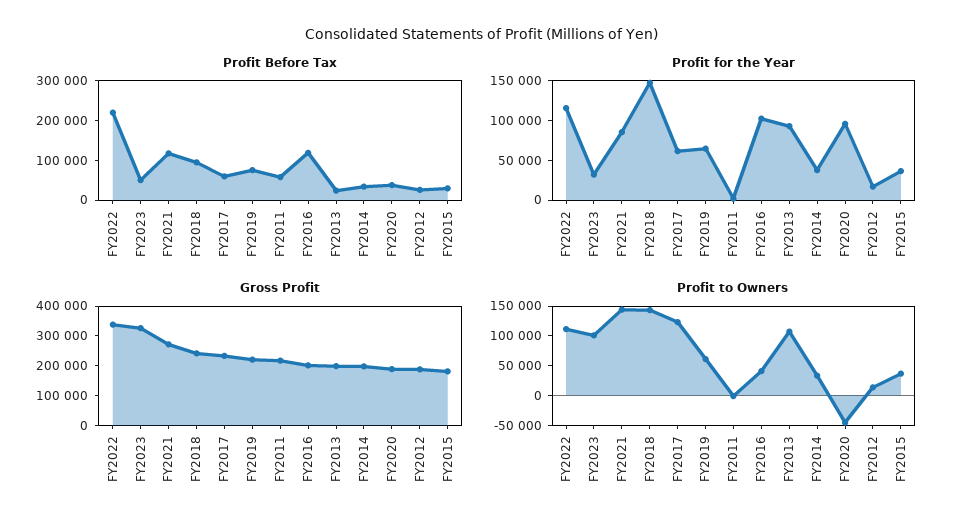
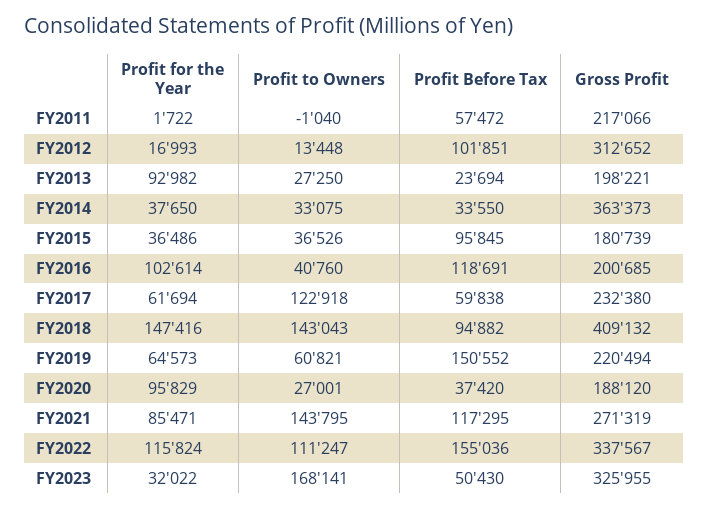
  {
    "Profit Before Tax": {
-     "FY2022": 225000,
+     "FY2022": 155036,
      "FY2023": 50430,
      "FY2021": 117295,
      "FY2018": 94882,
      "FY2017": 59838,
-     "FY2019": 75000,
+     "FY2019": 150552,
      "FY2011": 57472,
      "FY2016": 118691,
      "FY2013": 23694,
      "FY2014": 33550,
      "FY2020": 37420,
-     "FY2012": 25000,
+     "FY2012": 101851,
-     "FY2015": 25000
+     "FY2015": 95845
    },
    "Profit for the Year": {
      "FY2022": 115824,
      "FY2023": 32022,
      "FY2021": 85471,
      "FY2018": 147416,
      "FY2017": 61694,
      "FY2019": 64573,
      "FY2011": 1722,
      "FY2016": 102614,
      "FY2013": 92982,
      "FY2014": 37650,
      "FY2020": 95829,
      "FY2012": 16993,
      "FY2015": 36486
    },
    "Gross Profit": {
      "FY2022": 337567,
      "FY2023": 325955,
      "FY2021": 271319,
-     "FY2018": 250000,
+     "FY2018": 409132,
      "FY2017": 232380,
      "FY2019": 220494,
      "FY2011": 217066,
      "FY2016": 200685,
      "FY2013": 198221,
-     "FY2014": 200000,
+     "FY2014": 363373,
      "FY2020": 188120,
-     "FY2012": 200000,
+     "FY2012": 312652,
      "FY2015": 180739
    },
    "Profit to Owners": {
      "FY2022": 111247,
-     "FY2023": 100000,
+     "FY2023": 168141,
      "FY2021": 143795,
      "FY2018": 143043,
      "FY2017": 122918,
      "FY2019": 60821,
      "FY2011": -1040,
      "FY2016": 40760,
-     "FY2013": 100000,
+     "FY2013": 27250,
      "FY2014": 33075,
-     "FY2020": -50000,
+     "FY2020": 27001,
      "FY2012": 13448,
      "FY2015": 36526
    }
  }

